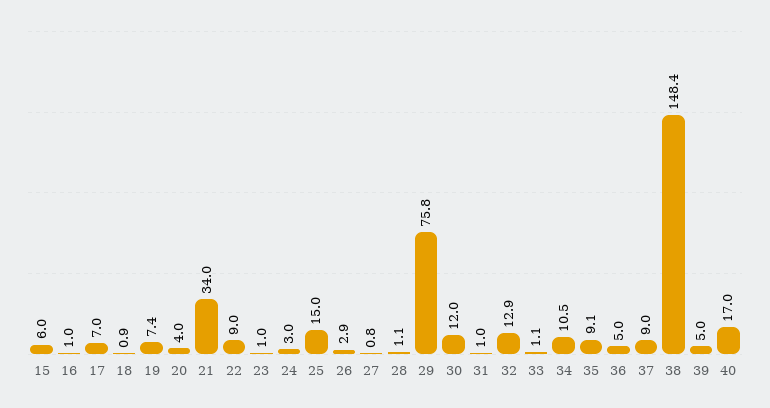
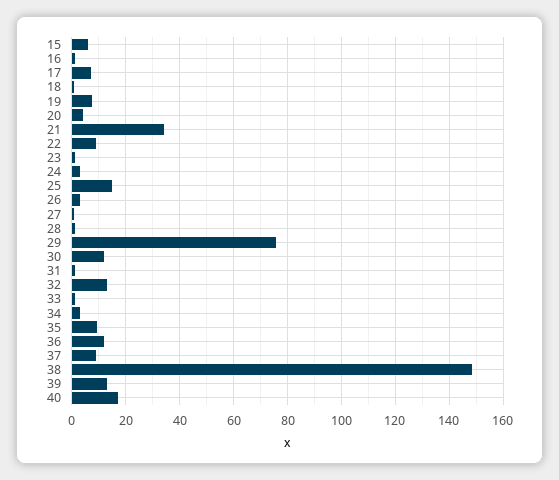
  {
    "15": 6,
    "16": 1,
    "17": 7,
    "18": 0.9,
    "19": 7.4,
    "20": 4,
    "21": 34,
    "22": 9,
    "23": 1,
    "24": 3,
    "25": 15,
    "26": 2.9,
    "27": 0.8,
    "28": 1.1,
    "29": 75.8,
    "30": 12,
    "31": 1,
    "32": 12.9,
    "33": 1.1,
-   "34": 10.5,
+   "34": 2.5,
    "35": 9.1,
-   "36": 5,
+   "36": 12.5,
    "37": 9,
    "38": 148.4,
-   "39": 5,
+   "39": 12.5,
    "40": 17
  }

